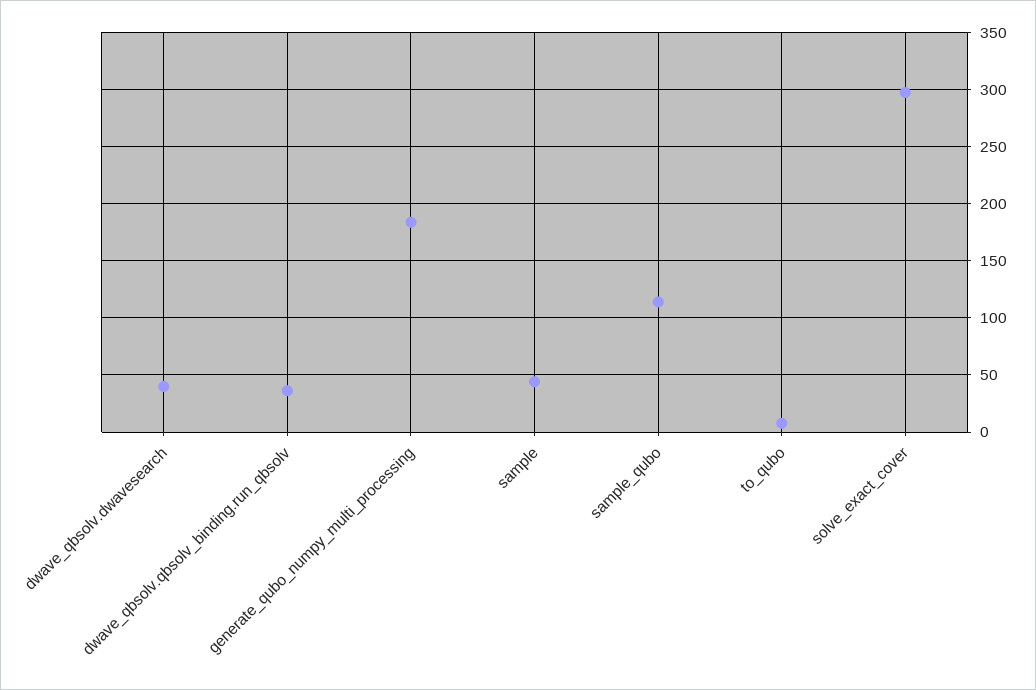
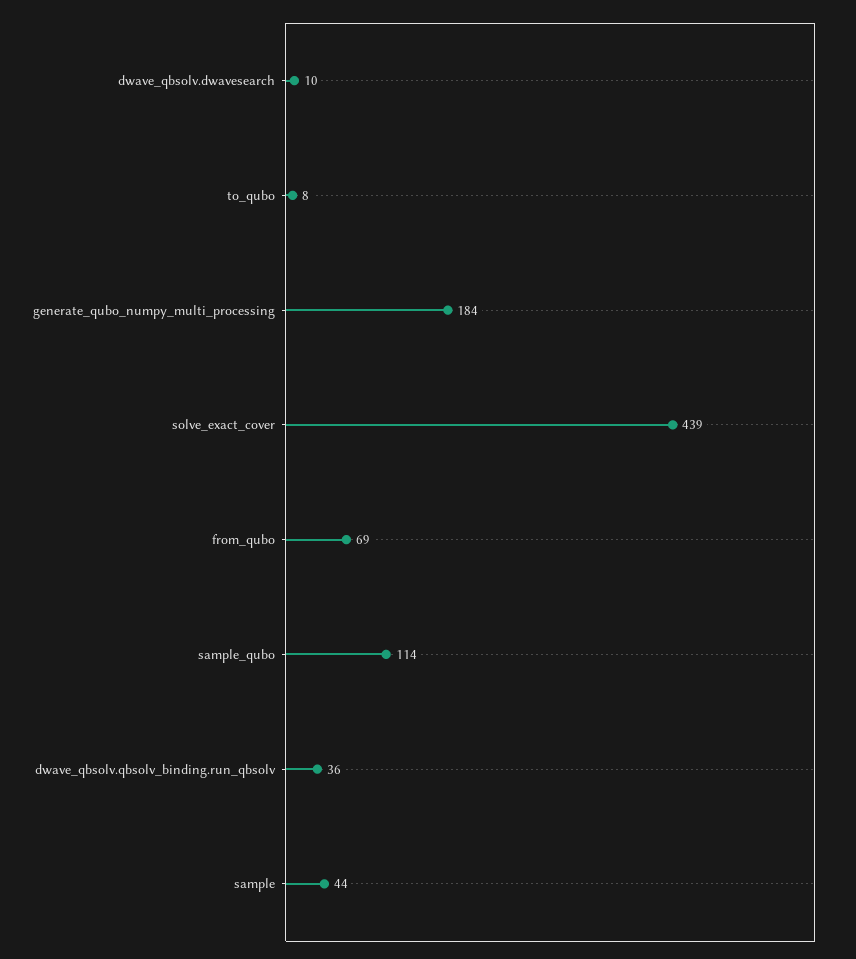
  {
-   "dwave_qbsolv.dwavesearch": 40,
+   "dwave_qbsolv.dwavesearch": 10,
    "dwave_qbsolv.qbsolv_binding.run_qbsolv": 36,
    "generate_qubo_numpy_multi_processing": 184,
    "sample": 44,
    "sample_qubo": 114,
    "to_qubo": 8,
-   "solve_exact_cover": 300
+   "solve_exact_cover": 439,
+   "from_qubo": 69
  }

